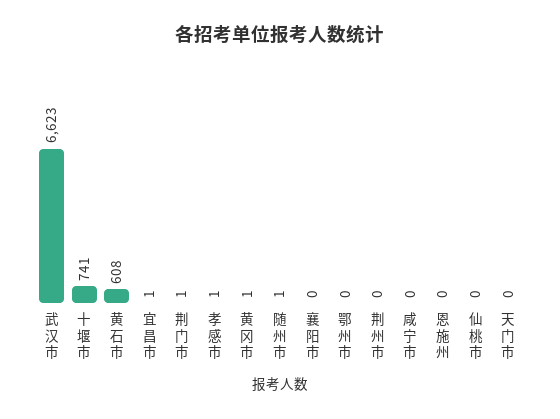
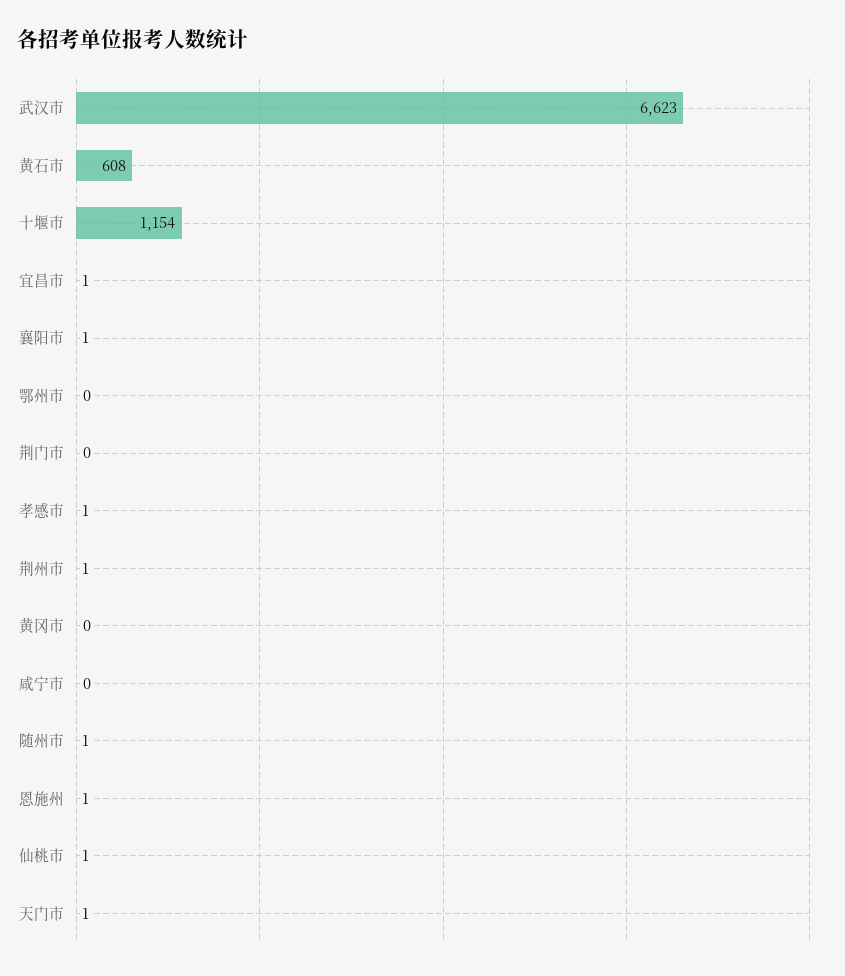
  {
    "武汉市": 6623,
-   "十堰市": 741,
+   "十堰市": 1154,
    "黄石市": 608,
    "宜昌市": 1,
-   "荆门市": 1,
+   "荆门市": 0,
    "孝感市": 1,
-   "黄冈市": 1,
+   "黄冈市": 0,
    "随州市": 1,
-   "襄阳市": 0,
+   "襄阳市": 1,
    "鄂州市": 0,
-   "荆州市": 0,
+   "荆州市": 1,
    "咸宁市": 0,
-   "恩施州": 0,
+   "恩施州": 1,
-   "仙桃市": 0,
+   "仙桃市": 1,
-   "天门市": 0
+   "天门市": 1
  }

